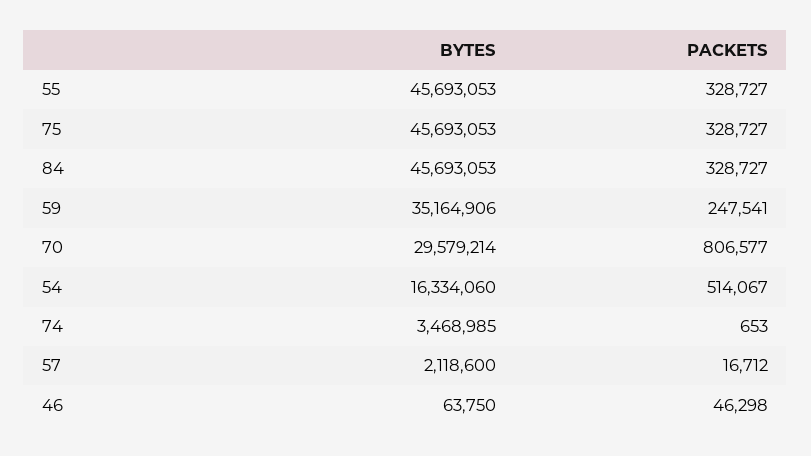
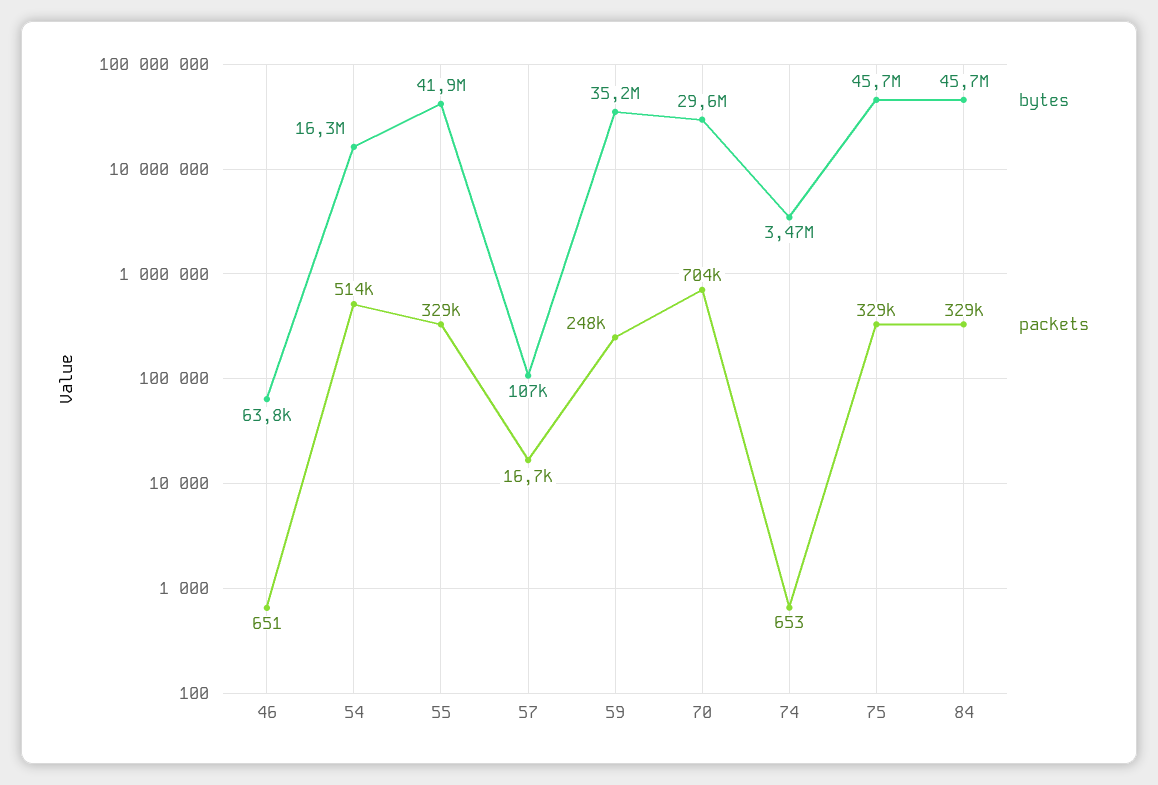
  {
    "BYTES": {
-     "55": 45693053,
+     "55": 41900000,
      "75": 45693053,
      "84": 45693053,
      "59": 35164906,
      "70": 29579214,
      "54": 16334060,
      "74": 3468985,
-     "57": 2118600,
+     "57": 107000,
      "46": 63750
    },
    "PACKETS": {
      "55": 328727,
      "75": 328727,
      "84": 328727,
      "59": 247541,
-     "70": 806577,
+     "70": 704000,
      "54": 514067,
      "74": 653,
      "57": 16712,
-     "46": 46298
+     "46": 651
    }
  }

